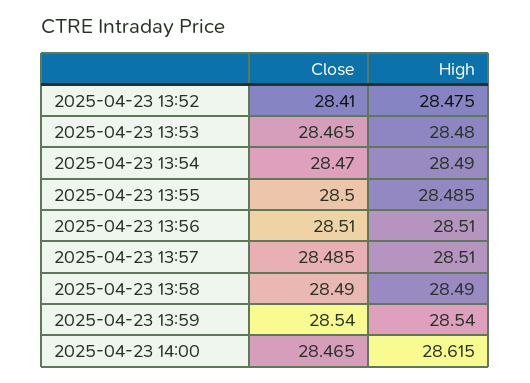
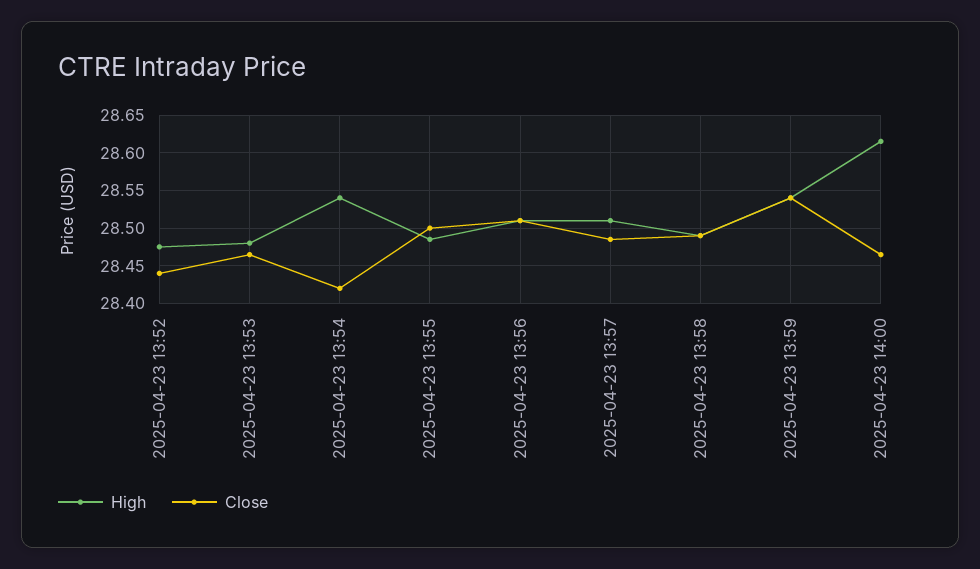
  {
    "Close": {
-     "2025-04-23 13:52": 28.41,
+     "2025-04-23 13:52": 28.44,
      "2025-04-23 13:53": 28.465,
-     "2025-04-23 13:54": 28.47,
+     "2025-04-23 13:54": 28.42,
      "2025-04-23 13:55": 28.5,
      "2025-04-23 13:56": 28.51,
      "2025-04-23 13:57": 28.485,
      "2025-04-23 13:58": 28.49,
      "2025-04-23 13:59": 28.54,
      "2025-04-23 14:00": 28.465
    },
    "High": {
      "2025-04-23 13:52": 28.475,
      "2025-04-23 13:53": 28.48,
-     "2025-04-23 13:54": 28.49,
+     "2025-04-23 13:54": 28.54,
      "2025-04-23 13:55": 28.485,
      "2025-04-23 13:56": 28.51,
      "2025-04-23 13:57": 28.51,
      "2025-04-23 13:58": 28.49,
      "2025-04-23 13:59": 28.54,
      "2025-04-23 14:00": 28.615
    }
  }

